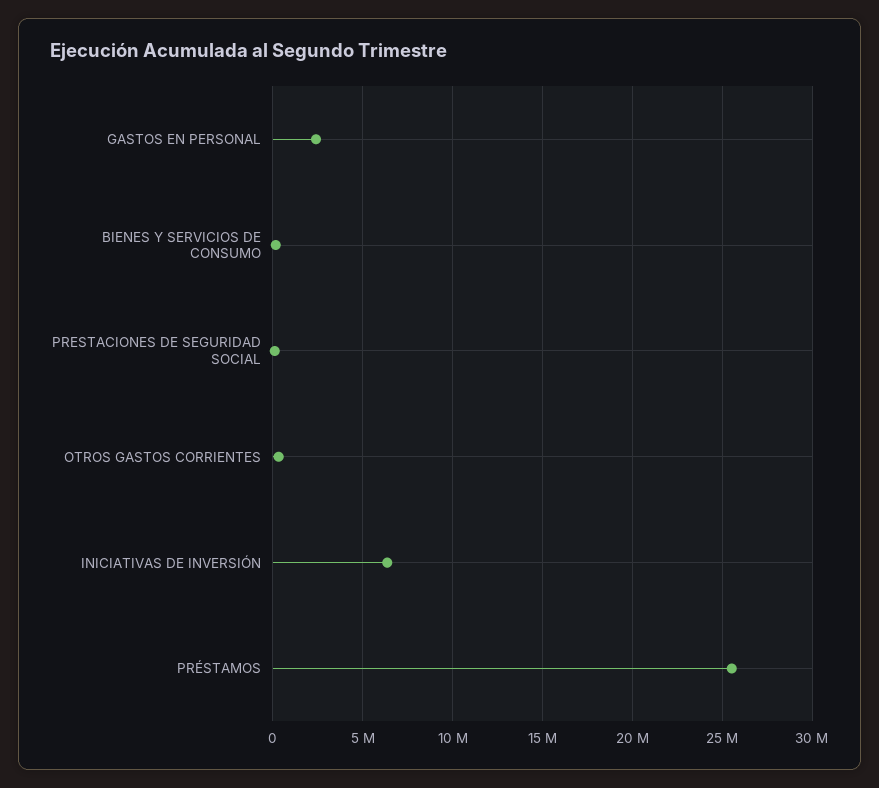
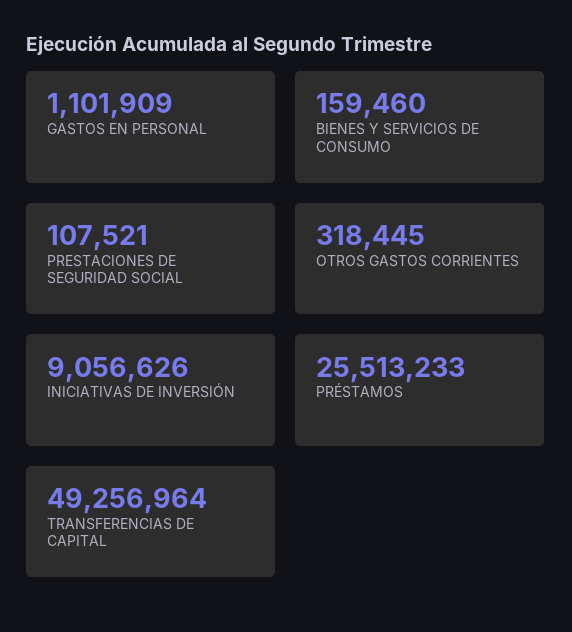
  {
-   "GASTOS EN PERSONAL": 2500000,
+   "GASTOS EN PERSONAL": 1101909,
    "BIENES Y SERVICIOS DE CONSUMO": 159460,
    "PRESTACIONES DE SEGURIDAD SOCIAL": 107521,
    "OTROS GASTOS CORRIENTES": 318445,
-   "INICIATIVAS DE INVERSIÓN": 6500000,
+   "INICIATIVAS DE INVERSIÓN": 9056626,
-   "PRÉSTAMOS": 25513233
+   "PRÉSTAMOS": 25513233,
+   "TRANSFERENCIAS DE CAPITAL": 49256964
  }

